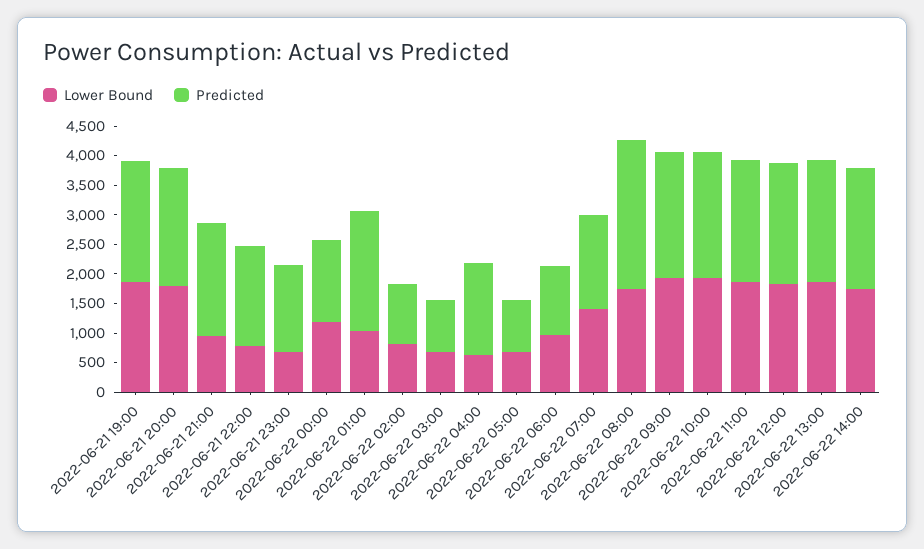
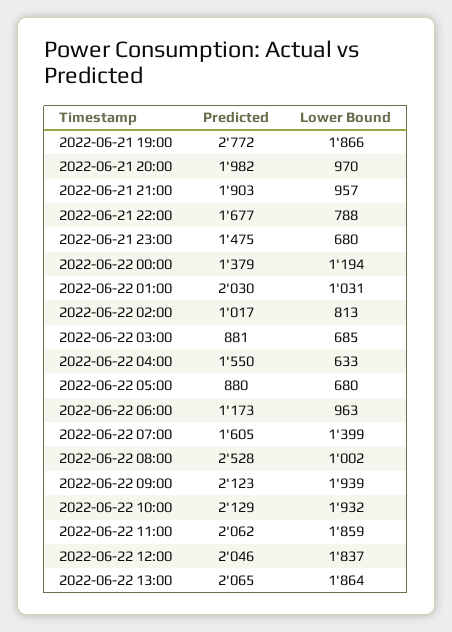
  {
    "Lower Bound": {
      "2022-06-21 19:00": 1866,
-     "2022-06-21 20:00": 1750,
+     "2022-06-21 20:00": 970,
      "2022-06-21 21:00": 957,
      "2022-06-21 22:00": 788,
      "2022-06-21 23:00": 680,
      "2022-06-22 00:00": 1194,
      "2022-06-22 01:00": 1031,
      "2022-06-22 02:00": 813,
      "2022-06-22 03:00": 685,
      "2022-06-22 04:00": 633,
      "2022-06-22 05:00": 680,
      "2022-06-22 06:00": 963,
      "2022-06-22 07:00": 1399,
-     "2022-06-22 08:00": 1750,
+     "2022-06-22 08:00": 1002,
      "2022-06-22 09:00": 1939,
      "2022-06-22 10:00": 1932,
      "2022-06-22 11:00": 1859,
      "2022-06-22 12:00": 1837,
-     "2022-06-22 13:00": 1864,
+     "2022-06-22 13:00": 1864
-     "2022-06-22 14:00": 1750
    },
    "Predicted": {
-     "2022-06-21 19:00": 2000,
+     "2022-06-21 19:00": 2772,
      "2022-06-21 20:00": 1982,
      "2022-06-21 21:00": 1903,
      "2022-06-21 22:00": 1677,
      "2022-06-21 23:00": 1475,
      "2022-06-22 00:00": 1379,
      "2022-06-22 01:00": 2030,
      "2022-06-22 02:00": 1017,
      "2022-06-22 03:00": 881,
      "2022-06-22 04:00": 1550,
      "2022-06-22 05:00": 880,
      "2022-06-22 06:00": 1173,
      "2022-06-22 07:00": 1605,
      "2022-06-22 08:00": 2528,
      "2022-06-22 09:00": 2123,
      "2022-06-22 10:00": 2129,
      "2022-06-22 11:00": 2062,
      "2022-06-22 12:00": 2046,
-     "2022-06-22 13:00": 2065,
+     "2022-06-22 13:00": 2065
-     "2022-06-22 14:00": 2000
    }
  }

